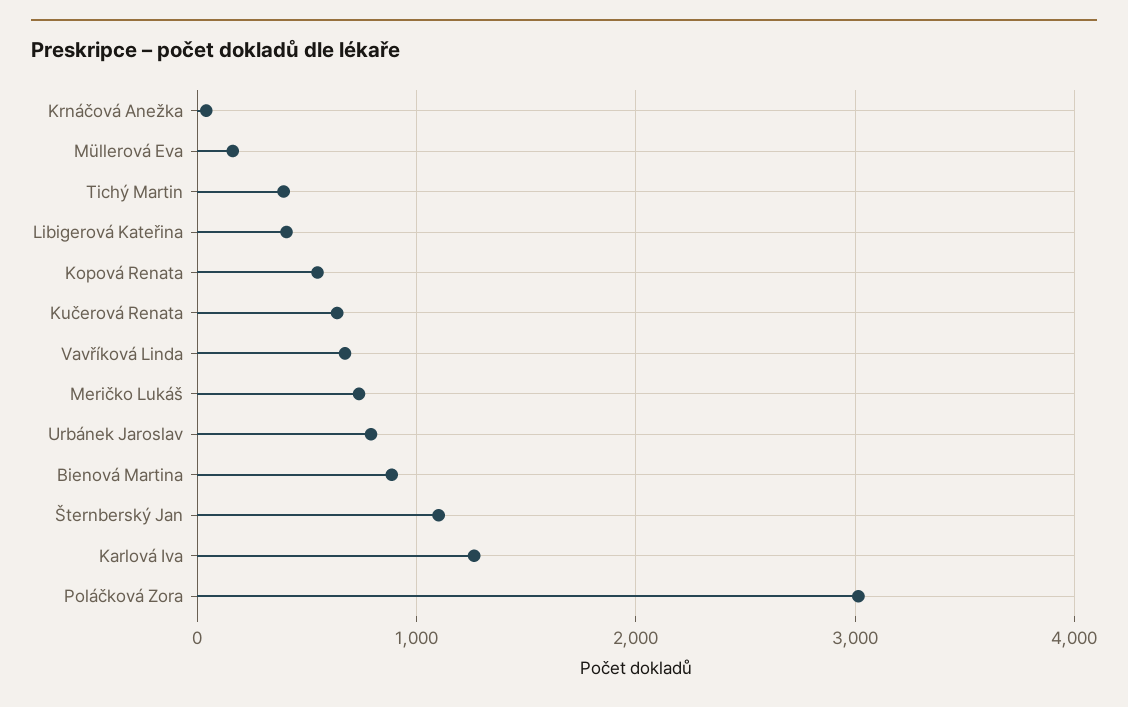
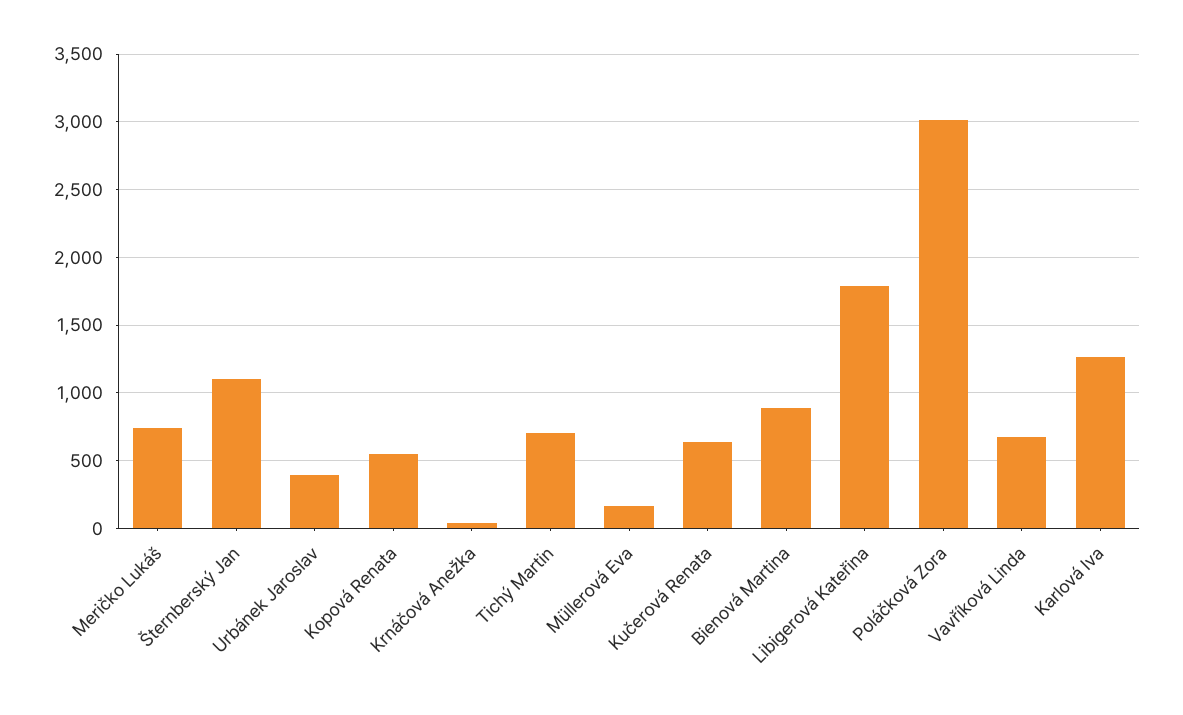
  {
    "Krnáčová Anežka": 50,
    "Müllerová Eva": 150,
-   "Tichý Martin": 400,
+   "Tichý Martin": 700,
-   "Libigerová Kateřina": 400,
+   "Libigerová Kateřina": 1800,
    "Kopová Renata": 550,
    "Kučerová Renata": 650,
    "Vavříková Linda": 650,
    "Meričko Lukáš": 750,
-   "Urbánek Jaroslav": 800,
+   "Urbánek Jaroslav": 400,
    "Bienová Martina": 900,
    "Šternberský Jan": 1100,
    "Karlová Iva": 1250,
    "Poláčková Zora": 3000
  }

